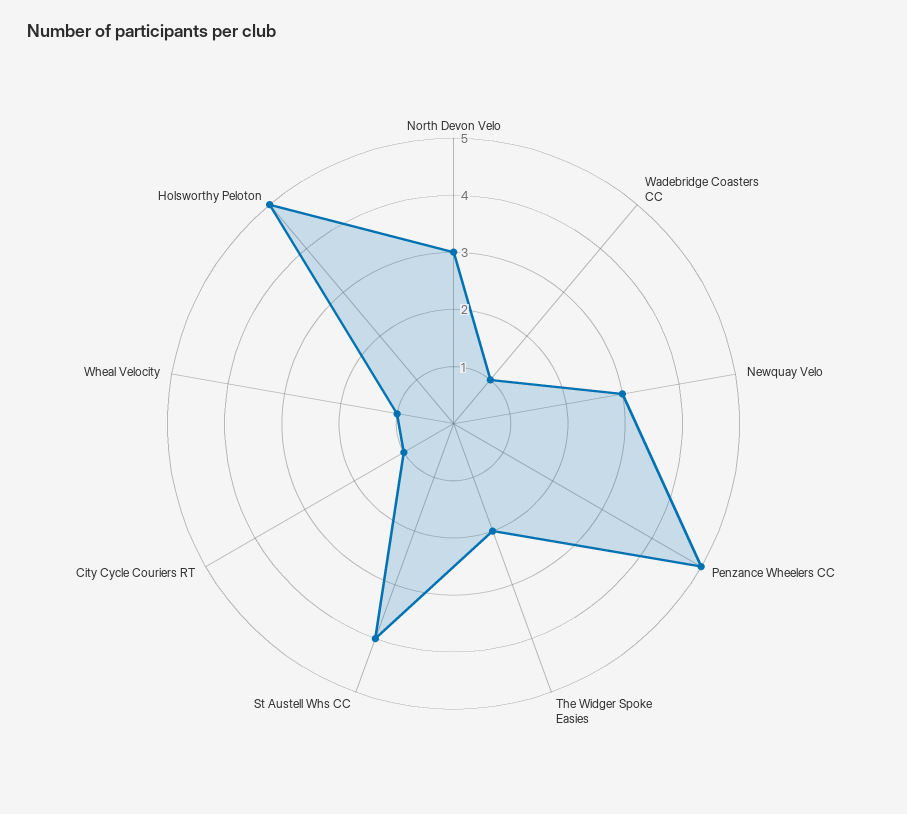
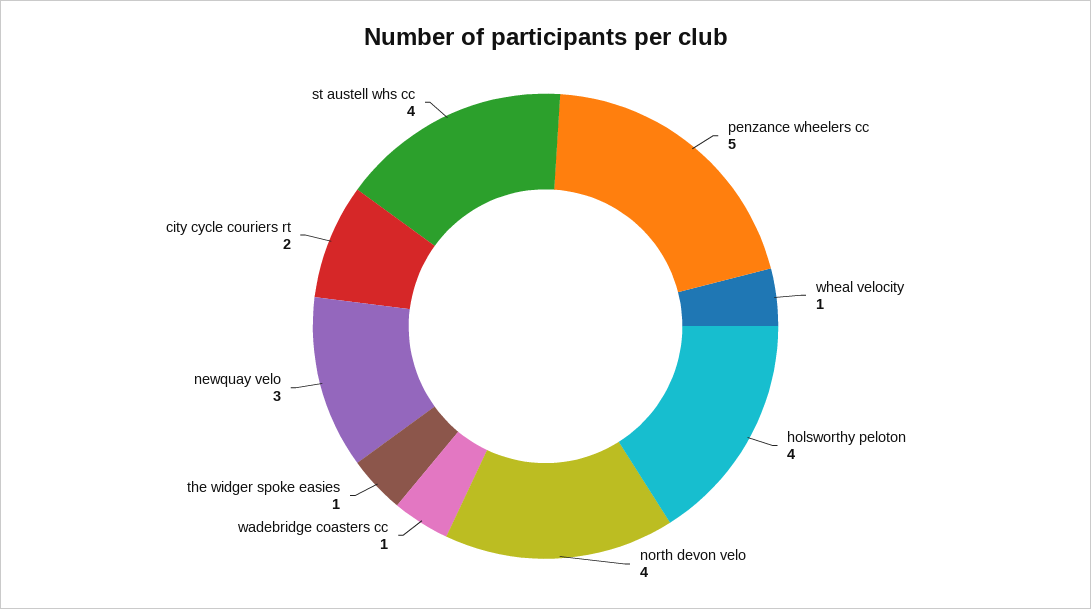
  {
-   "North Devon Velo": 3,
+   "North Devon Velo": 4,
    "Wadebridge Coasters CC": 1,
    "Newquay Velo": 3,
    "Penzance Wheelers CC": 5,
-   "The Widger Spoke Easies": 2,
+   "The Widger Spoke Easies": 1,
    "St Austell Whs CC": 4,
-   "City Cycle Couriers RT": 1,
+   "City Cycle Couriers RT": 2,
    "Wheal Velocity": 1,
-   "Holsworthy Peloton": 5
+   "Holsworthy Peloton": 4
  }

